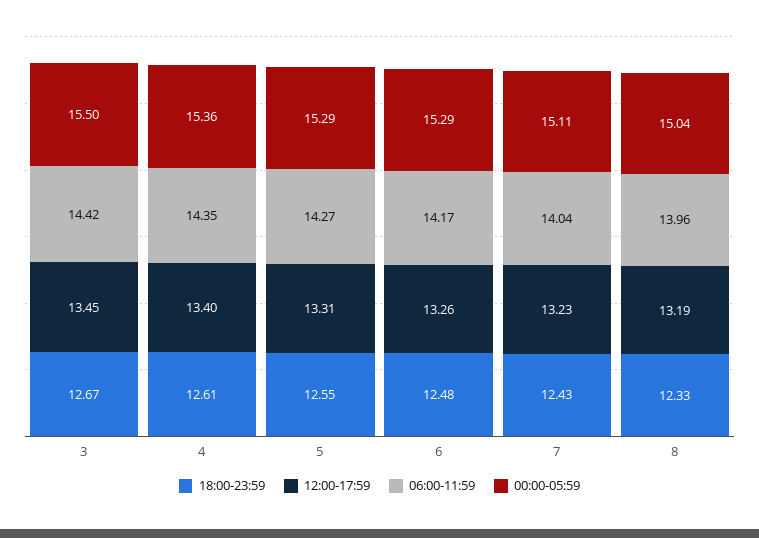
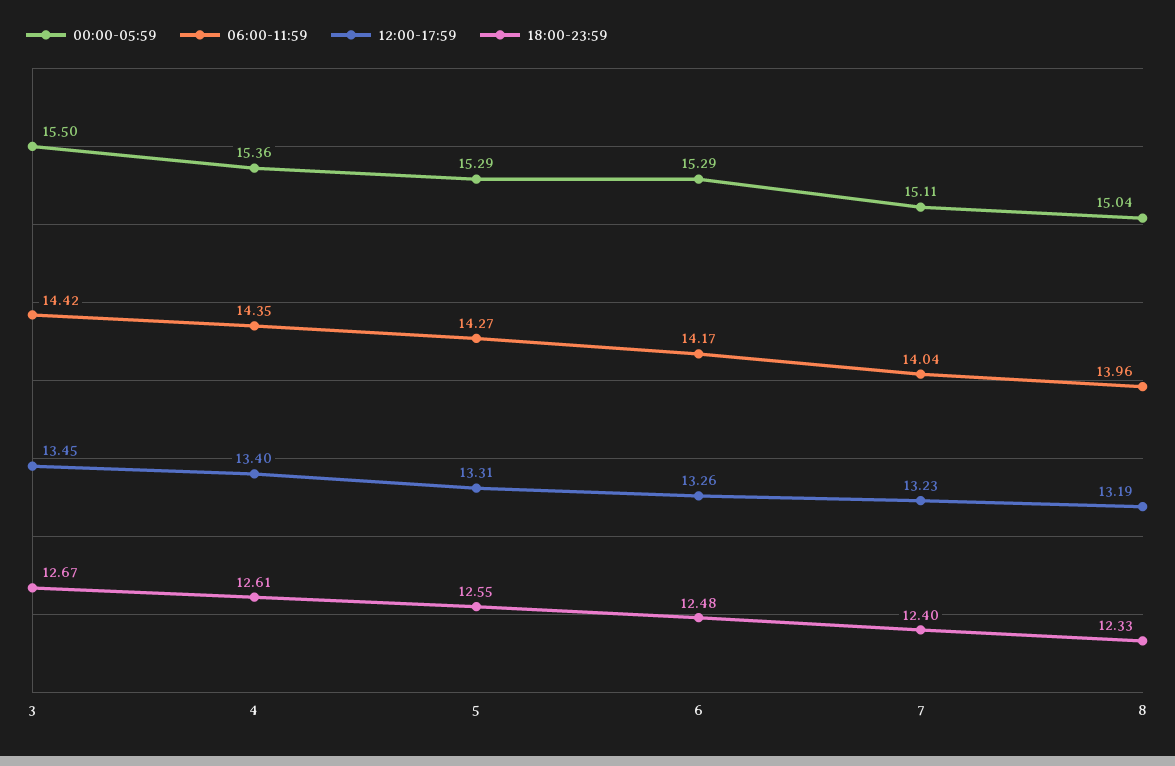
  {
    "18:00-23:59": {
      "3": 12.67,
      "4": 12.61,
      "5": 12.55,
      "6": 12.48,
-     "7": 12.43,
+     "7": 12.4,
      "8": 12.33
    },
    "12:00-17:59": {
      "3": 13.45,
      "4": 13.4,
      "5": 13.31,
      "6": 13.26,
      "7": 13.23,
      "8": 13.19
    },
    "06:00-11:59": {
      "3": 14.42,
      "4": 14.35,
      "5": 14.27,
      "6": 14.17,
      "7": 14.04,
      "8": 13.96
    },
    "00:00-05:59": {
      "3": 15.5,
      "4": 15.36,
      "5": 15.29,
      "6": 15.29,
      "7": 15.11,
      "8": 15.04
    }
  }

